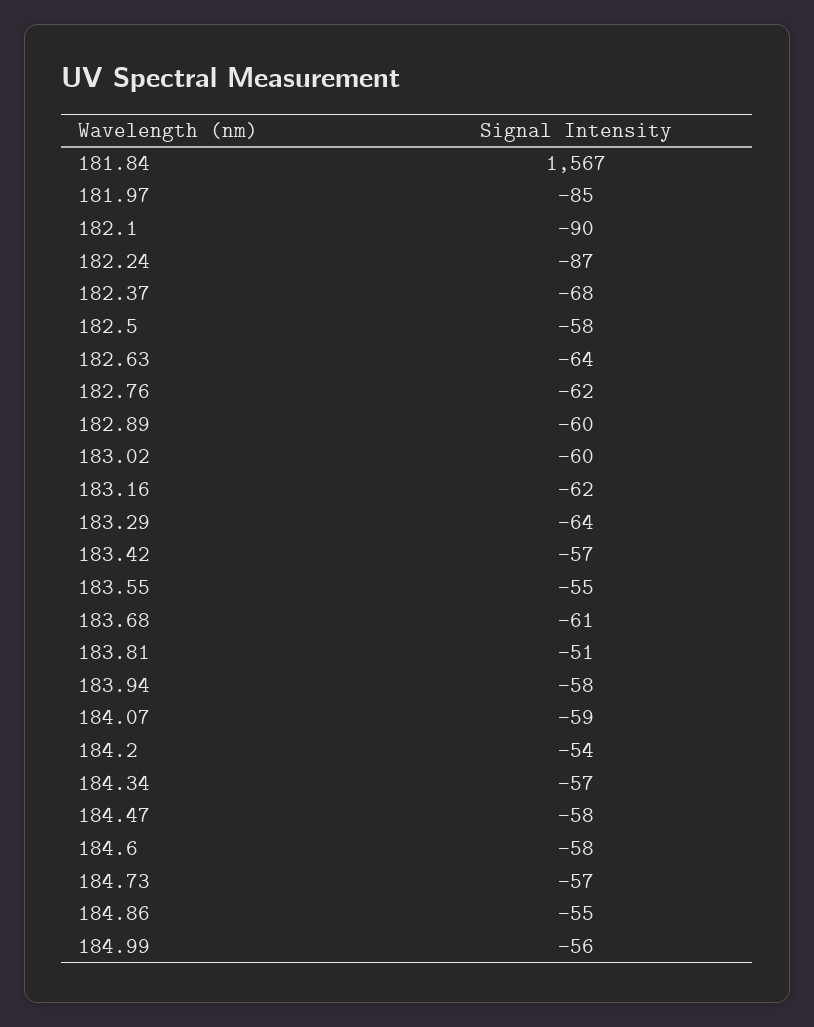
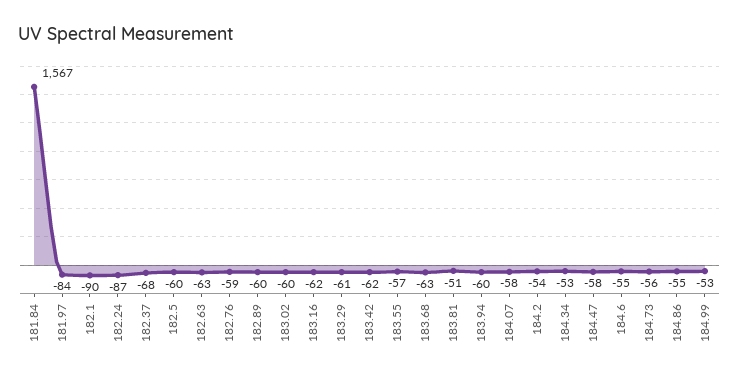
  {
    "181.84": 1567,
-   "181.97": -85,
+   "181.97": -84,
    "182.1": -90,
    "182.24": -87,
    "182.37": -68,
-   "182.5": -58,
+   "182.5": -60,
-   "182.63": -64,
+   "182.63": -63,
-   "182.76": -62,
+   "182.76": -59,
    "182.89": -60,
    "183.02": -60,
    "183.16": -62,
-   "183.29": -64,
+   "183.29": -61,
-   "183.42": -57,
+   "183.42": -62,
-   "183.55": -55,
+   "183.55": -57,
-   "183.68": -61,
+   "183.68": -63,
    "183.81": -51,
-   "183.94": -58,
+   "183.94": -60,
-   "184.07": -59,
+   "184.07": -58,
    "184.2": -54,
-   "184.34": -57,
+   "184.34": -53,
    "184.47": -58,
-   "184.6": -58,
+   "184.6": -55,
-   "184.73": -57,
+   "184.73": -56,
    "184.86": -55,
-   "184.99": -56
+   "184.99": -53
  }

